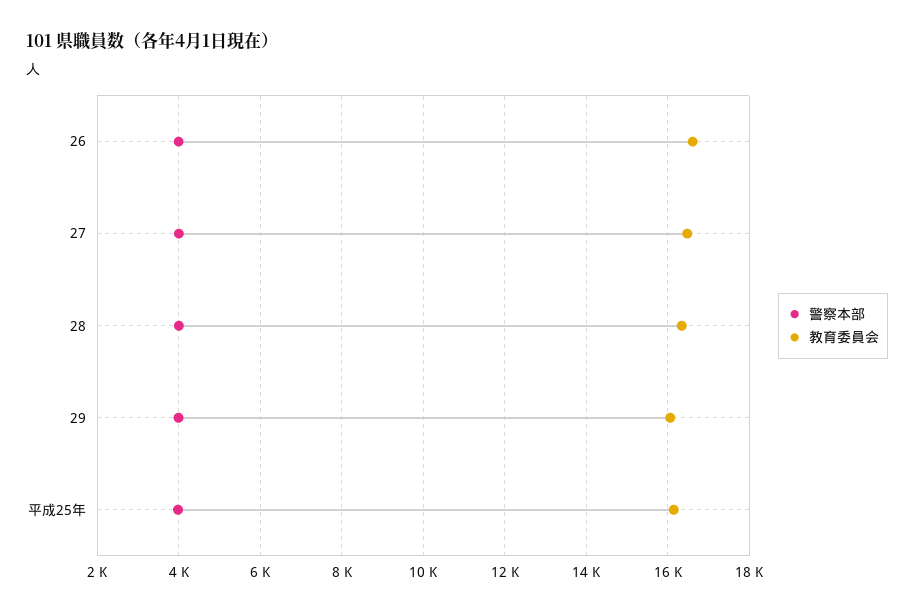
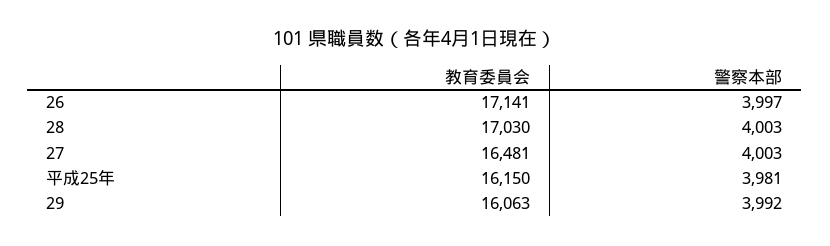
  {
    "警察本部": {
      "26": 3997,
      "27": 4003,
      "28": 4003,
      "29": 3992,
      "平成25年": 3981
    },
    "教育委員会": {
-     "26": 16600,
+     "26": 17141,
      "27": 16481,
-     "28": 16400,
+     "28": 17030,
      "29": 16063,
      "平成25年": 16150
    }
  }

